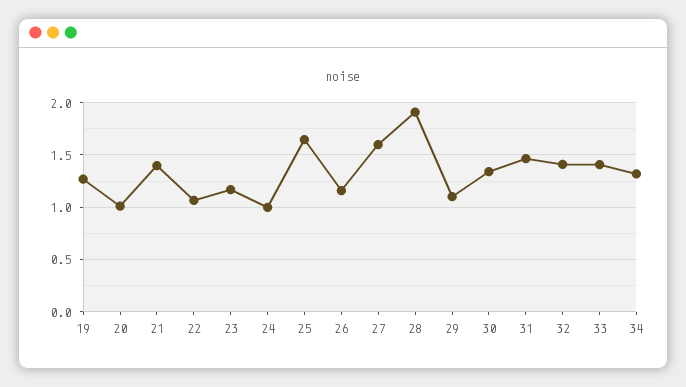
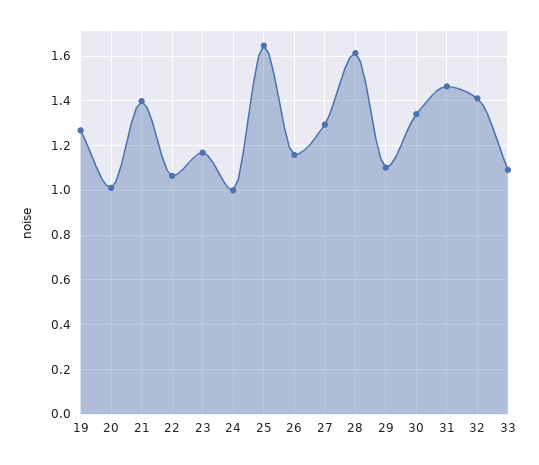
  {
    "19": 1.25,
    "20": 1,
    "21": 1.4,
    "22": 1.05,
    "23": 1.15,
    "24": 1,
    "25": 1.65,
    "26": 1.15,
-   "27": 1.6,
+   "27": 1.3,
-   "28": 1.9,
+   "28": 1.6,
    "29": 1.1,
    "30": 1.35,
    "31": 1.45,
    "32": 1.4,
-   "33": 1.4,
+   "33": 1.1
-   "34": 1.3
  }

